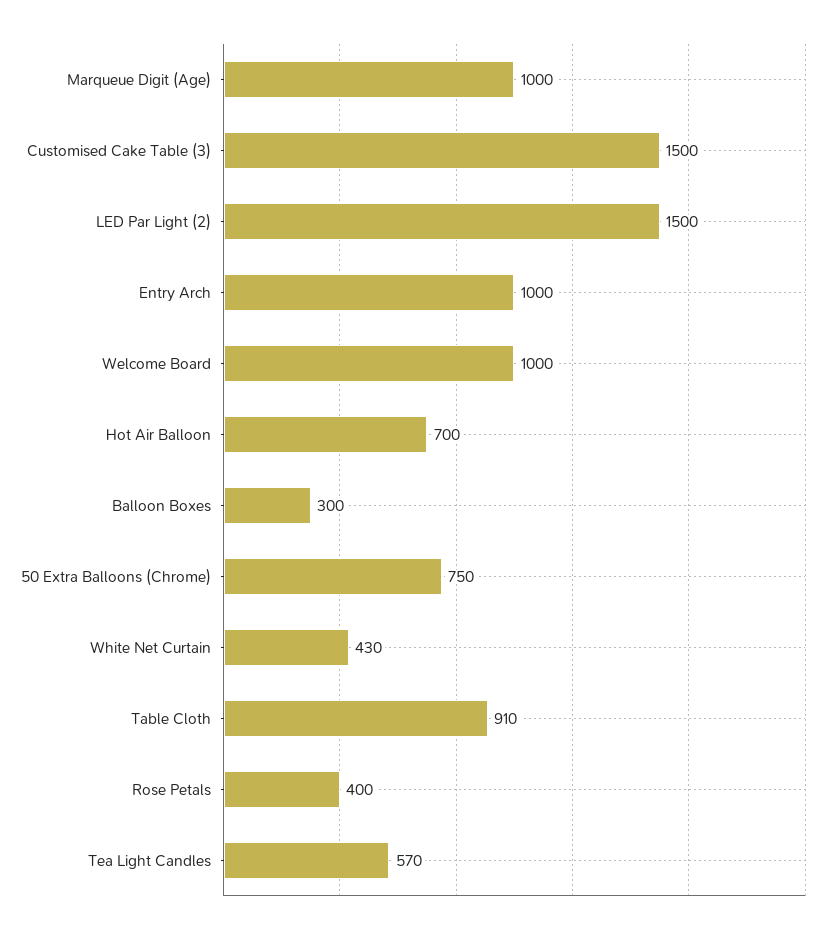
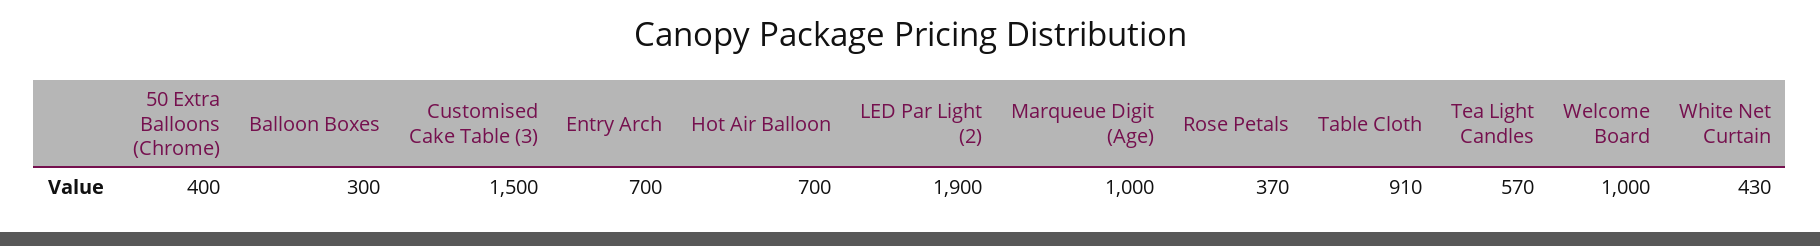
  {
    "Marqueue Digit (Age)": 1000,
    "Customised Cake Table (3)": 1500,
-   "LED Par Light (2)": 1500,
+   "LED Par Light (2)": 1900,
-   "Entry Arch": 1000,
+   "Entry Arch": 700,
    "Welcome Board": 1000,
    "Hot Air Balloon": 700,
    "Balloon Boxes": 300,
-   "50 Extra Balloons (Chrome)": 750,
+   "50 Extra Balloons (Chrome)": 400,
    "White Net Curtain": 430,
    "Table Cloth": 910,
-   "Rose Petals": 400,
+   "Rose Petals": 370,
    "Tea Light Candles": 570
  }

